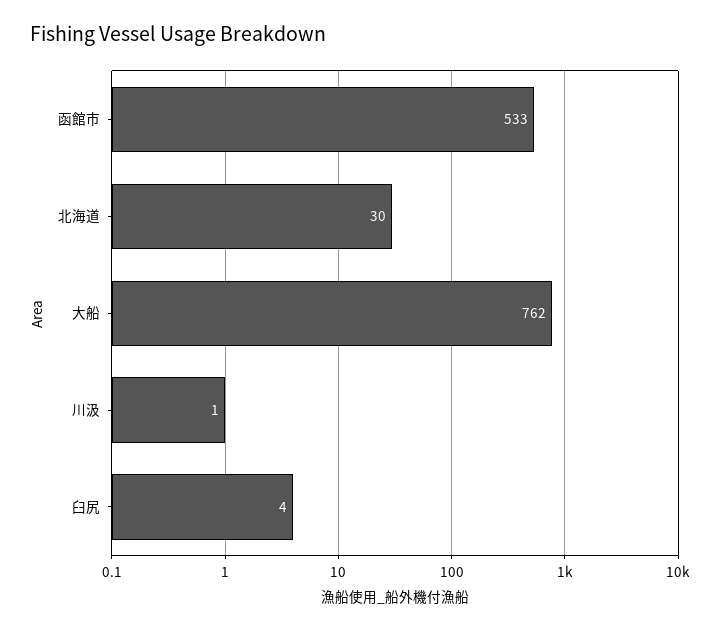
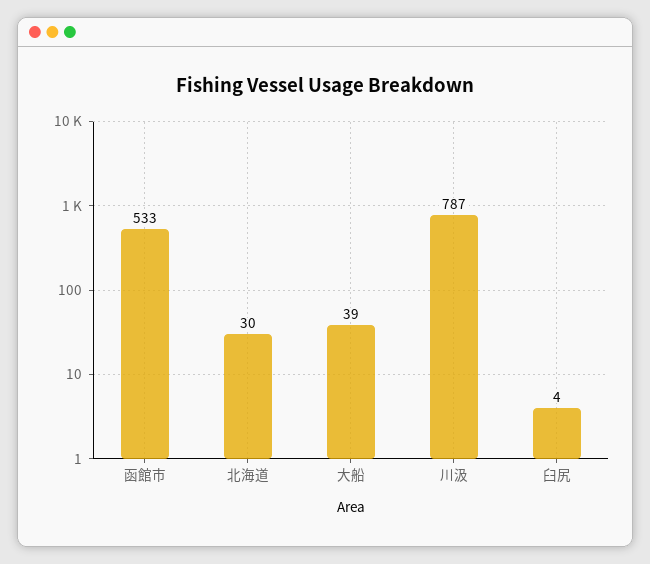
  {
    "函館市": 533,
    "北海道": 30,
-   "大船": 762,
+   "大船": 39,
-   "川汲": 1,
+   "川汲": 787,
    "臼尻": 4
  }

